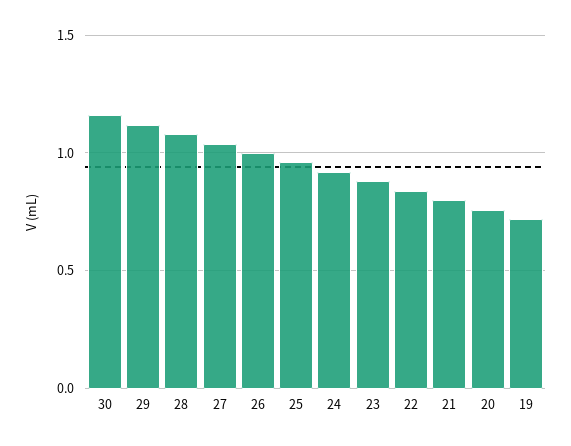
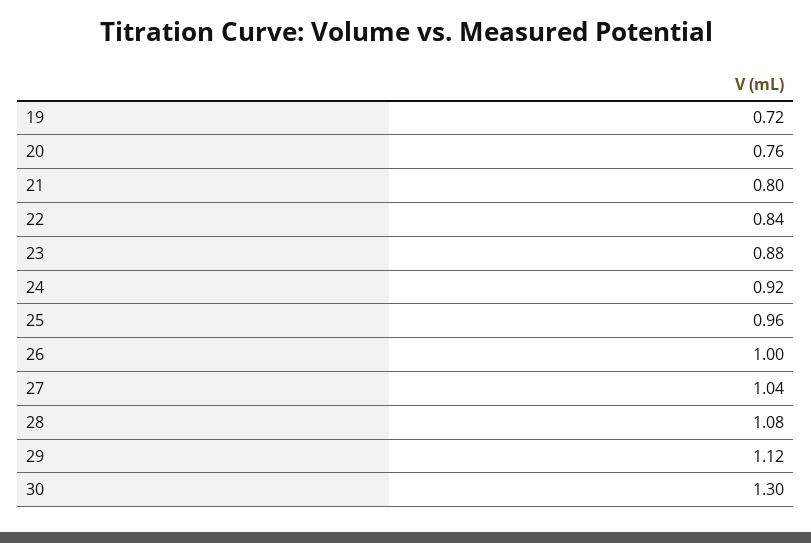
  {
-   "30": 1.15,
+   "30": 1.3,
    "29": 1.12,
    "28": 1.08,
    "27": 1.04,
    "26": 1,
    "25": 0.96,
    "24": 0.92,
    "23": 0.88,
    "22": 0.84,
    "21": 0.8,
    "20": 0.76,
    "19": 0.72
  }

